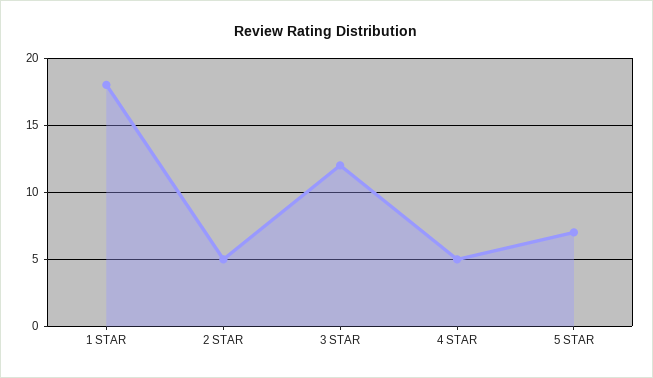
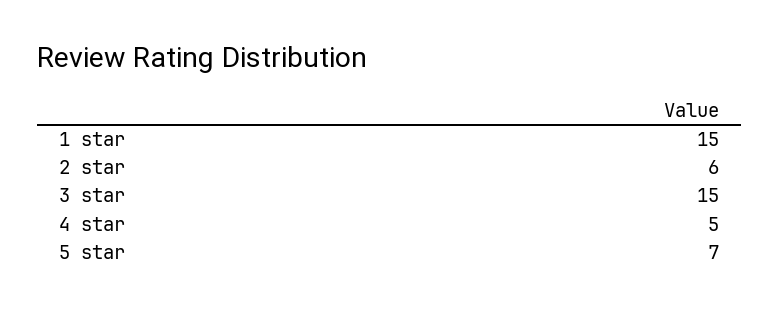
  {
-   "1 STAR": 18,
+   "1 STAR": 15,
-   "2 STAR": 5,
+   "2 STAR": 6,
-   "3 STAR": 12,
+   "3 STAR": 15,
    "4 STAR": 5,
    "5 STAR": 7
  }

